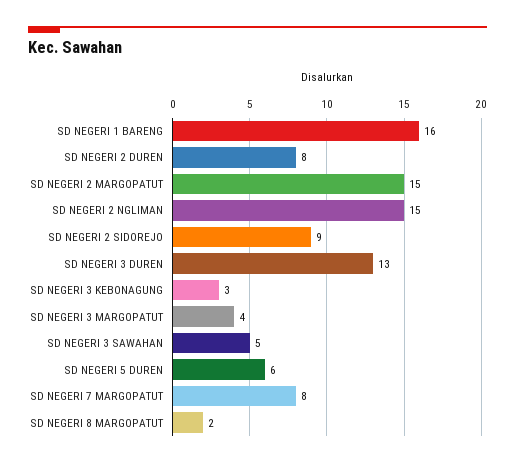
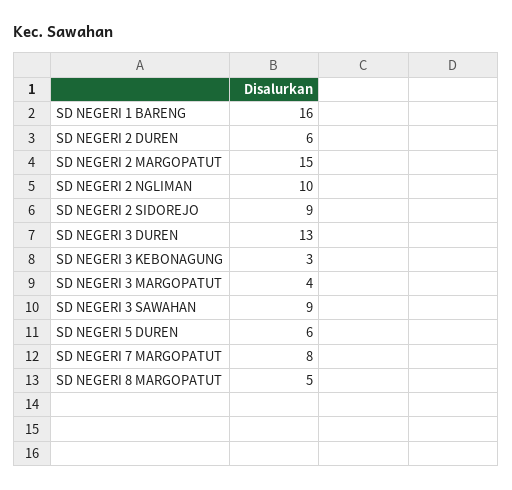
  {
    "SD NEGERI 1 BARENG": 16,
-   "SD NEGERI 2 DUREN": 8,
+   "SD NEGERI 2 DUREN": 6,
    "SD NEGERI 2 MARGOPATUT": 15,
-   "SD NEGERI 2 NGLIMAN": 15,
+   "SD NEGERI 2 NGLIMAN": 10,
    "SD NEGERI 2 SIDOREJO": 9,
    "SD NEGERI 3 DUREN": 13,
    "SD NEGERI 3 KEBONAGUNG": 3,
    "SD NEGERI 3 MARGOPATUT": 4,
-   "SD NEGERI 3 SAWAHAN": 5,
+   "SD NEGERI 3 SAWAHAN": 9,
    "SD NEGERI 5 DUREN": 6,
    "SD NEGERI 7 MARGOPATUT": 8,
-   "SD NEGERI 8 MARGOPATUT": 2
+   "SD NEGERI 8 MARGOPATUT": 5
  }

